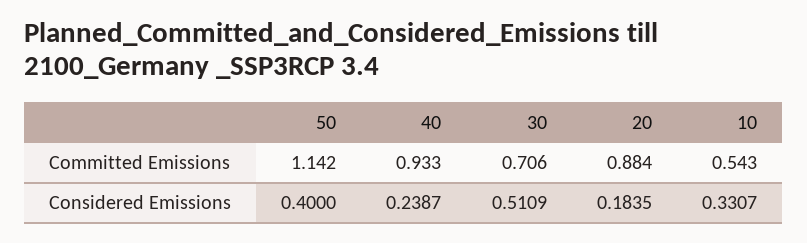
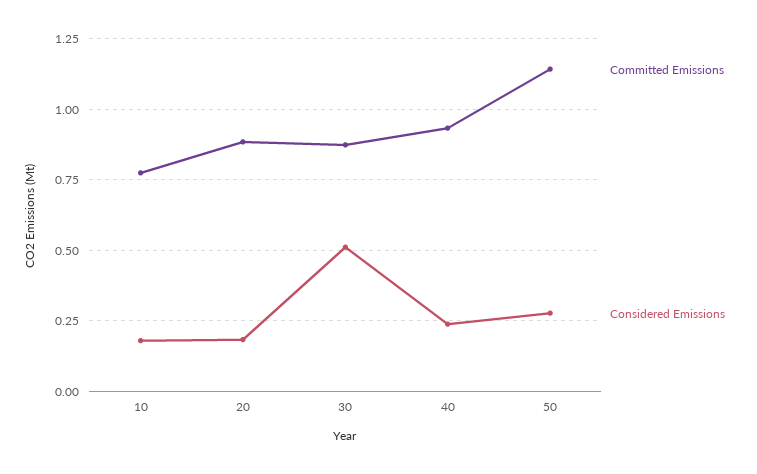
  {
    "Committed Emissions": {
      "50": 1.142,
      "40": 0.933,
-     "30": 0.706,
+     "30": 0.875,
      "20": 0.884,
-     "10": 0.543
+     "10": 0.775
    },
    "Considered Emissions": {
-     "50": 0.4,
+     "50": 0.275,
      "40": 0.2387,
      "30": 0.5109,
      "20": 0.1835,
-     "10": 0.3307
+     "10": 0.175
    }
  }

